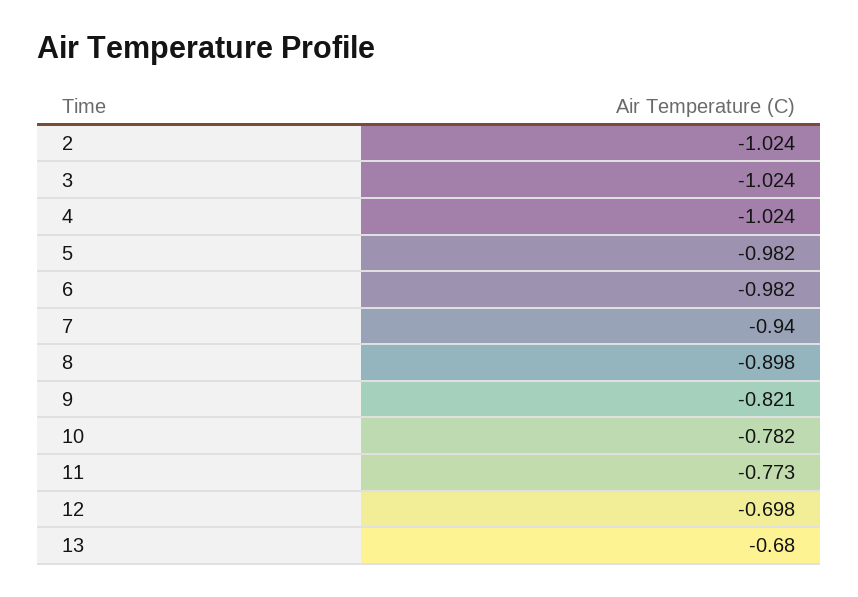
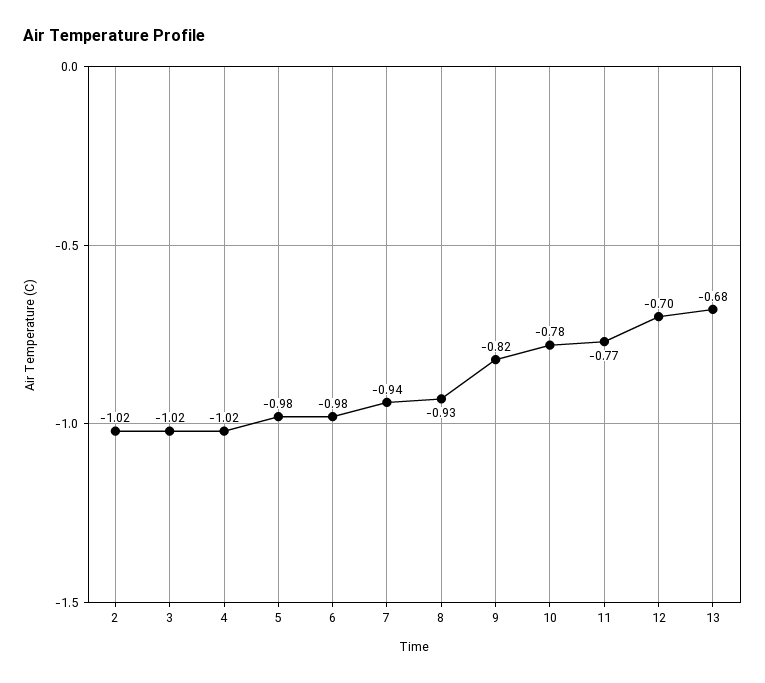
  {
    "2": -1.024,
    "3": -1.024,
    "4": -1.024,
    "5": -0.982,
    "6": -0.982,
    "7": -0.94,
-   "8": -0.898,
+   "8": -0.93,
    "9": -0.821,
    "10": -0.782,
    "11": -0.773,
    "12": -0.698,
    "13": -0.68
  }

